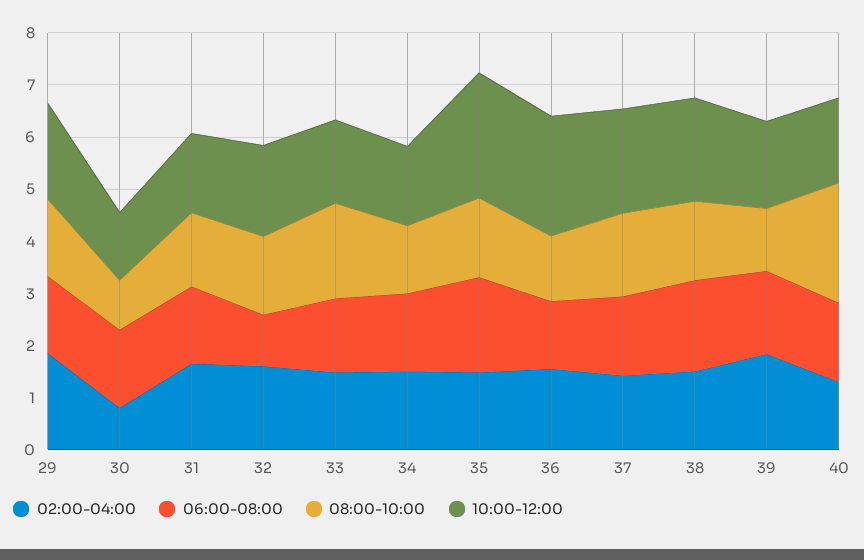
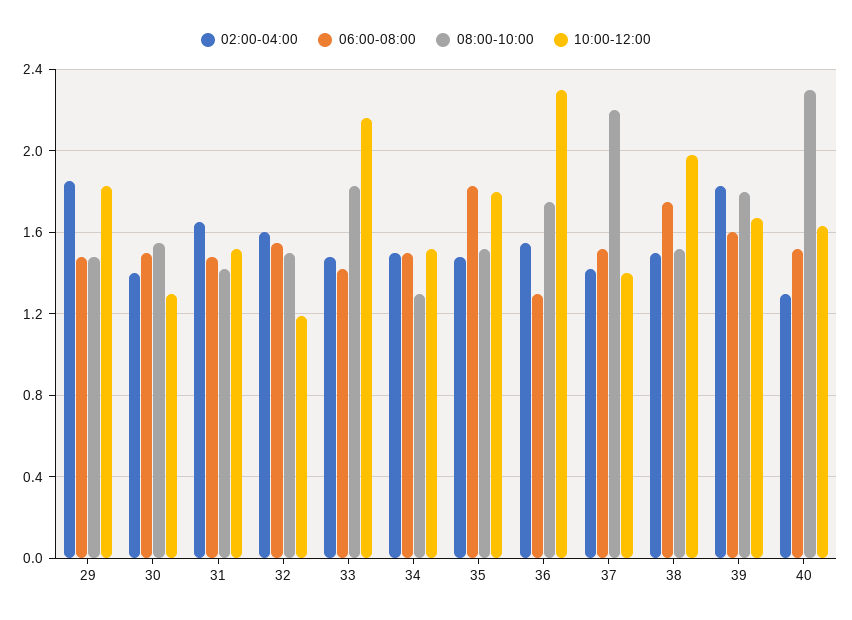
  {
    "02:00-04:00": {
      "29": 1.85,
-     "30": 0.8,
+     "30": 1.4,
      "31": 1.65,
      "32": 1.6,
      "33": 1.5,
      "34": 1.5,
      "35": 1.5,
      "36": 1.55,
      "37": 1.4,
      "38": 1.5,
      "39": 1.85,
      "40": 1.3
    },
    "06:00-08:00": {
      "29": 1.5,
      "30": 1.5,
      "31": 1.5,
-     "32": 1,
+     "32": 1.55,
      "33": 1.4,
      "34": 1.5,
      "35": 1.85,
      "36": 1.3,
      "37": 1.5,
      "38": 1.75,
      "39": 1.6,
      "40": 1.5
    },
    "08:00-10:00": {
      "29": 1.5,
-     "30": 1,
+     "30": 1.55,
      "31": 1.4,
      "32": 1.5,
      "33": 1.85,
      "34": 1.3,
      "35": 1.5,
-     "36": 1.2,
+     "36": 1.75,
-     "37": 1.6,
+     "37": 2.2,
      "38": 1.5,
-     "39": 1.2,
+     "39": 1.8,
      "40": 2.3
    },
    "10:00-12:00": {
      "29": 1.85,
      "30": 1.3,
      "31": 1.5,
-     "32": 1.8,
+     "32": 1.2,
-     "33": 1.6,
+     "33": 2.15,
      "34": 1.5,
-     "35": 2.4,
+     "35": 1.8,
      "36": 2.3,
-     "37": 2,
+     "37": 1.4,
      "38": 2,
      "39": 1.65,
      "40": 1.65
    }
  }

